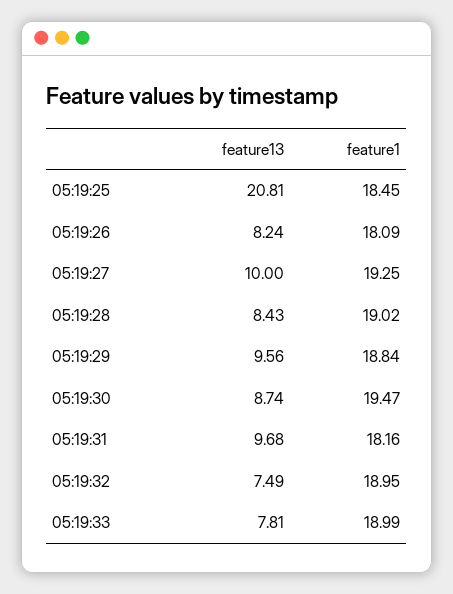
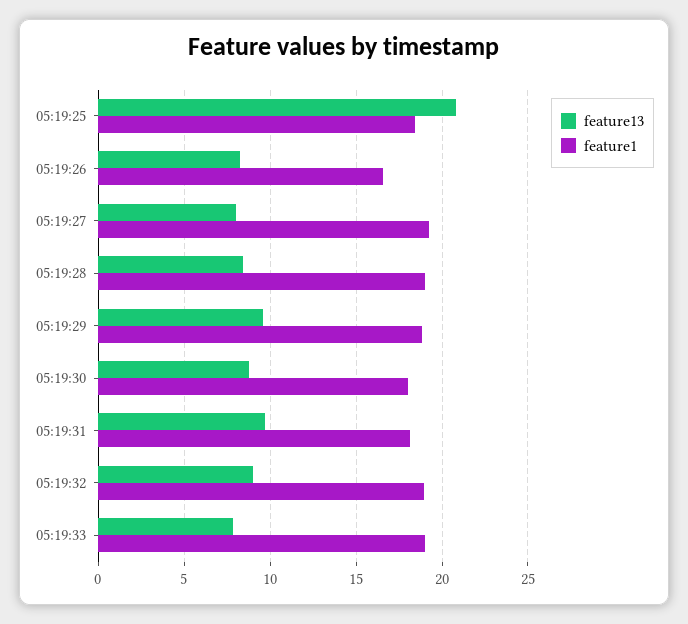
  {
    "feature13": {
      "05:19:25": 20.81,
      "05:19:26": 8.24,
-     "05:19:27": 10,
+     "05:19:27": 8,
      "05:19:28": 8.43,
      "05:19:29": 9.56,
      "05:19:30": 8.74,
      "05:19:31": 9.68,
-     "05:19:32": 7.49,
+     "05:19:32": 9,
      "05:19:33": 7.81
    },
    "feature1": {
      "05:19:25": 18.45,
-     "05:19:26": 18.09,
+     "05:19:26": 16.5,
      "05:19:27": 19.25,
      "05:19:28": 19.02,
      "05:19:29": 18.84,
-     "05:19:30": 19.47,
+     "05:19:30": 18,
      "05:19:31": 18.16,
      "05:19:32": 18.95,
      "05:19:33": 18.99
    }
  }

